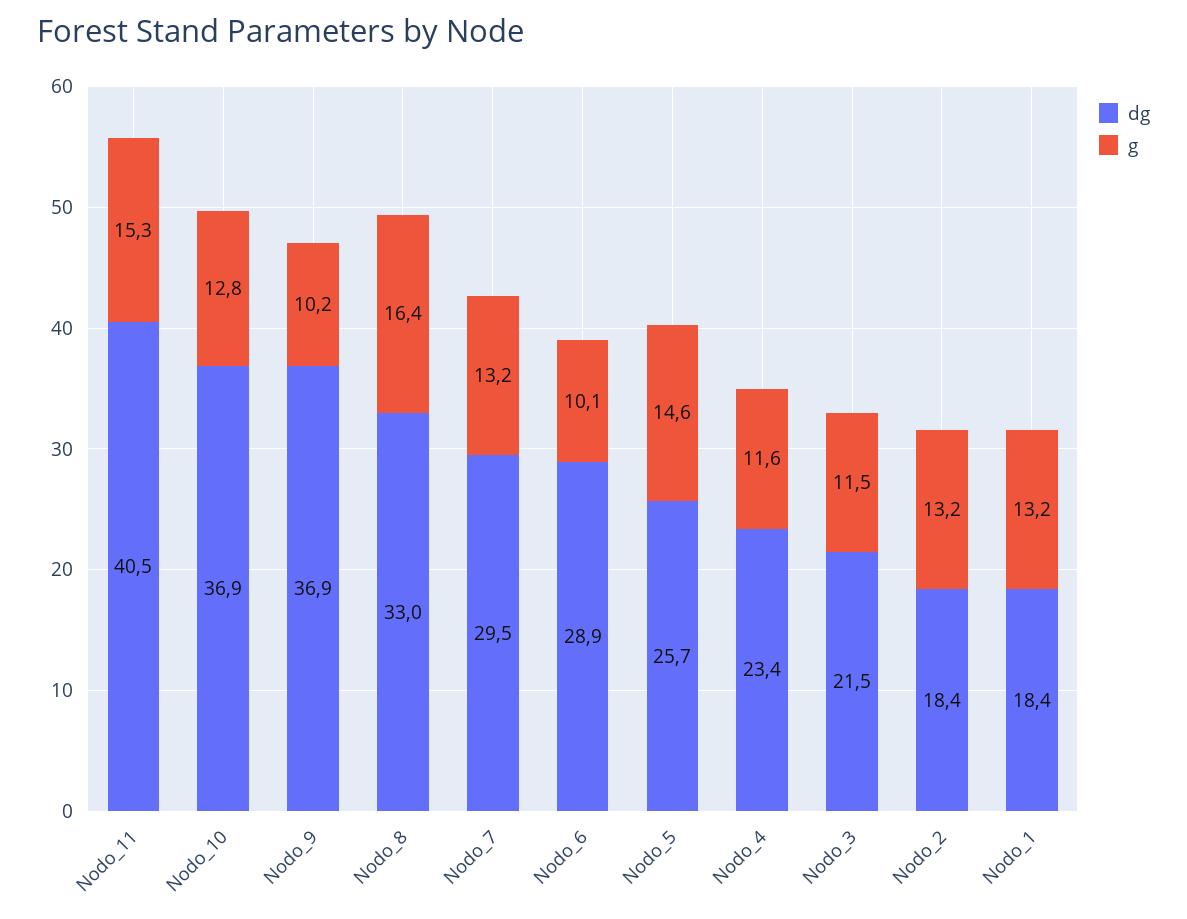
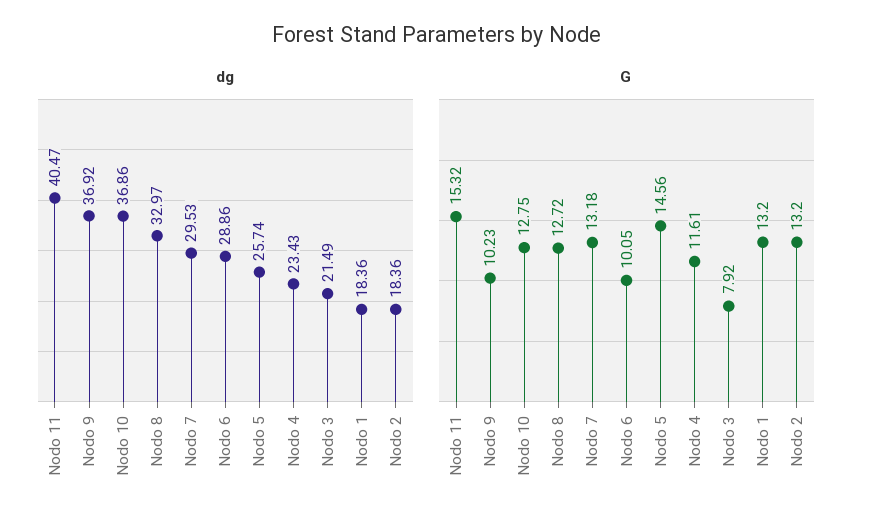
  {
    "dg": {
      "Nodo_11": 40.47,
      "Nodo_10": 36.86,
      "Nodo_9": 36.92,
      "Nodo_8": 32.97,
      "Nodo_7": 29.53,
      "Nodo_6": 28.86,
      "Nodo_5": 25.74,
      "Nodo_4": 23.43,
      "Nodo_3": 21.49,
      "Nodo_2": 18.36,
      "Nodo_1": 18.36
    },
    "g": {
      "Nodo_11": 15.32,
      "Nodo_10": 12.75,
      "Nodo_9": 10.23,
-     "Nodo_8": 16.4,
+     "Nodo_8": 12.72,
      "Nodo_7": 13.18,
      "Nodo_6": 10.05,
      "Nodo_5": 14.56,
      "Nodo_4": 11.61,
-     "Nodo_3": 11.5,
+     "Nodo_3": 7.92,
      "Nodo_2": 13.2,
      "Nodo_1": 13.2
    }
  }

